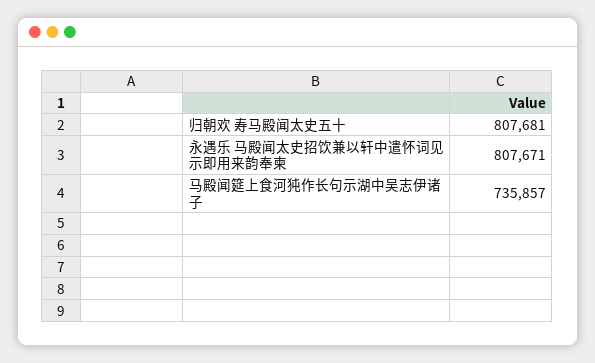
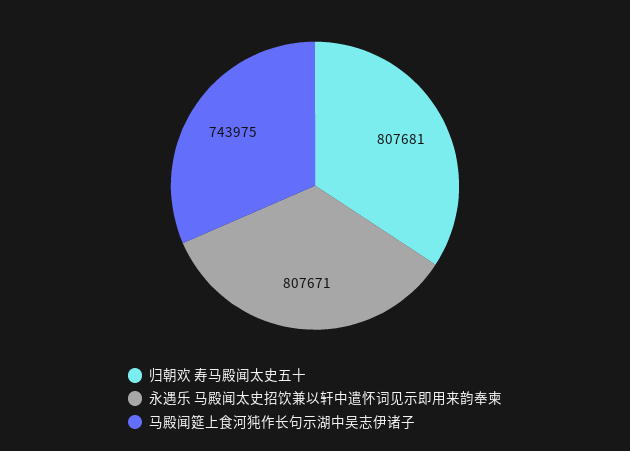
  {
    "归朝欢 寿马殿闻太史五十": 807681,
    "永遇乐 马殿闻太史招饮兼以轩中遣怀词见示即用来韵奉柬": 807671,
-   "马殿闻筵上食河㹠作长句示湖中吴志伊诸子": 735857
+   "马殿闻筵上食河㹠作长句示湖中吴志伊诸子": 743975
  }

